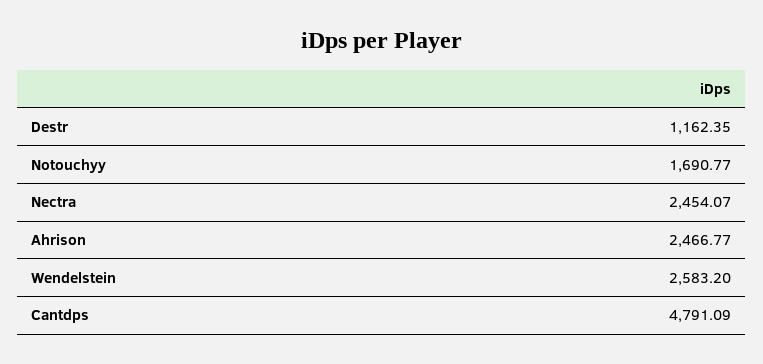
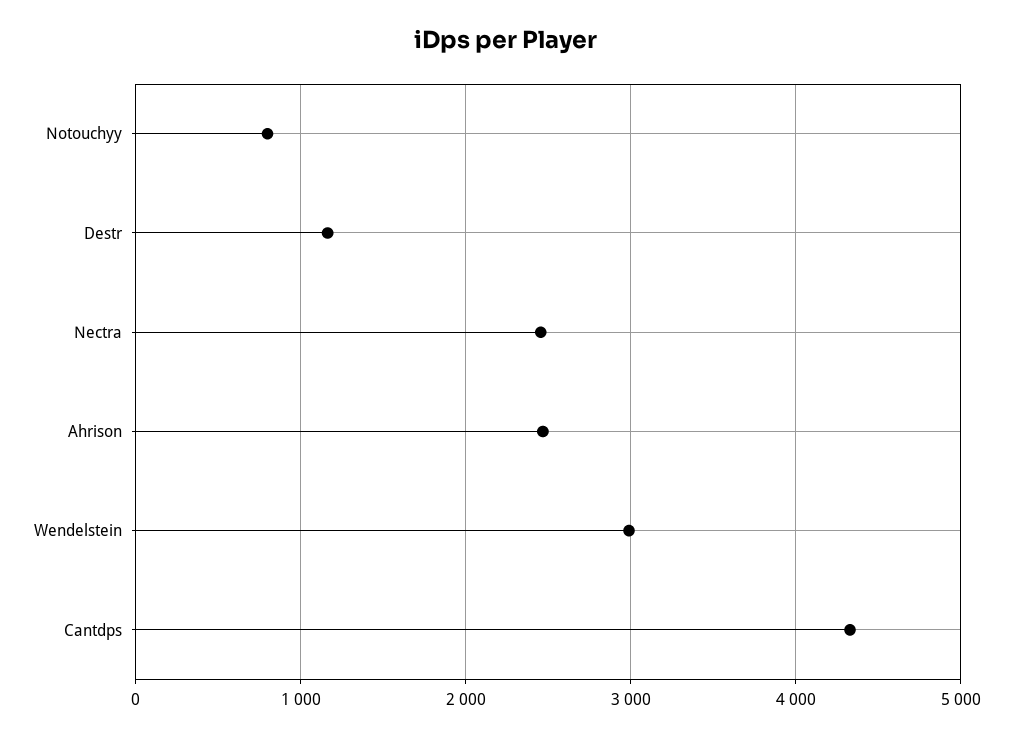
  {
    "Destr": 1162.35,
-   "Notouchyy": 1690.77,
+   "Notouchyy": 800,
    "Nectra": 2454.07,
    "Ahrison": 2466.77,
-   "Wendelstein": 2583.2,
+   "Wendelstein": 3000,
-   "Cantdps": 4791.09
+   "Cantdps": 4300
  }

